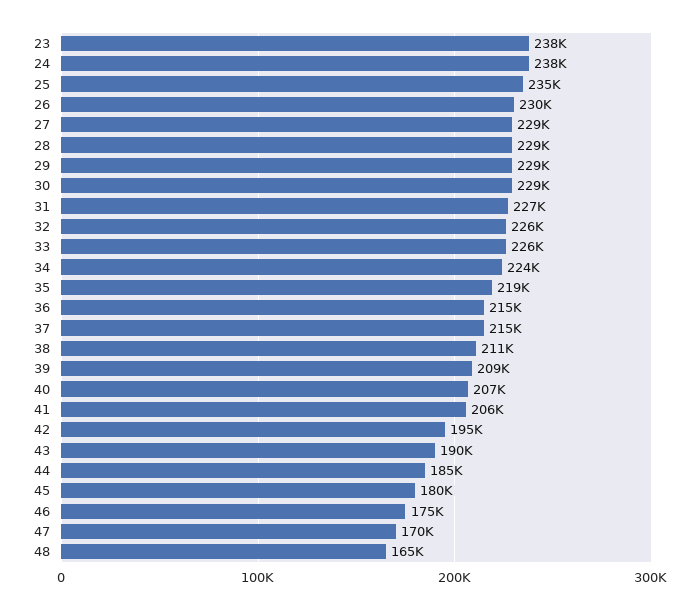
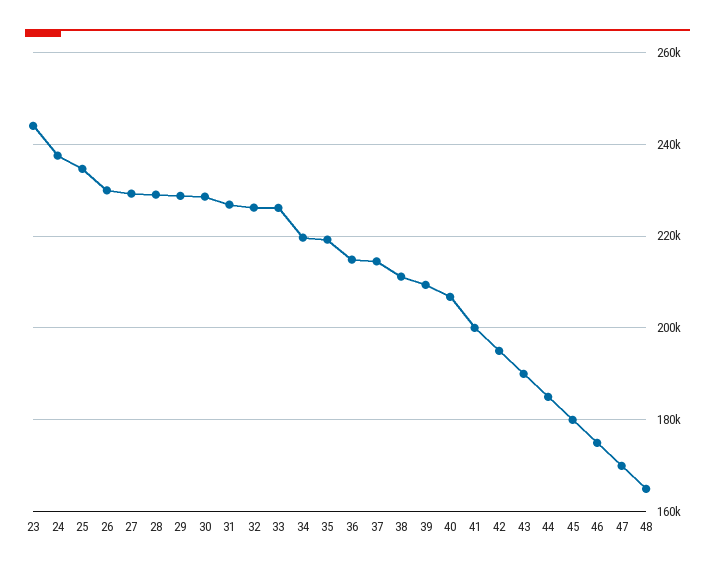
  {
-   "23": 238000,
+   "23": 244000,
    "24": 238000,
    "25": 235000,
    "26": 230000,
    "27": 229000,
    "28": 229000,
    "29": 229000,
    "30": 229000,
    "31": 227000,
    "32": 226000,
    "33": 226000,
-   "34": 224000,
+   "34": 220000,
    "35": 219000,
    "36": 215000,
    "37": 215000,
    "38": 211000,
    "39": 209000,
    "40": 207000,
-   "41": 206000,
+   "41": 200000,
    "42": 195000,
    "43": 190000,
    "44": 185000,
    "45": 180000,
    "46": 175000,
    "47": 170000,
    "48": 165000
  }

